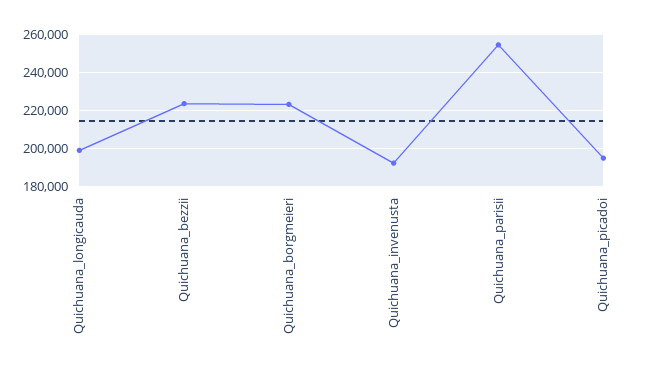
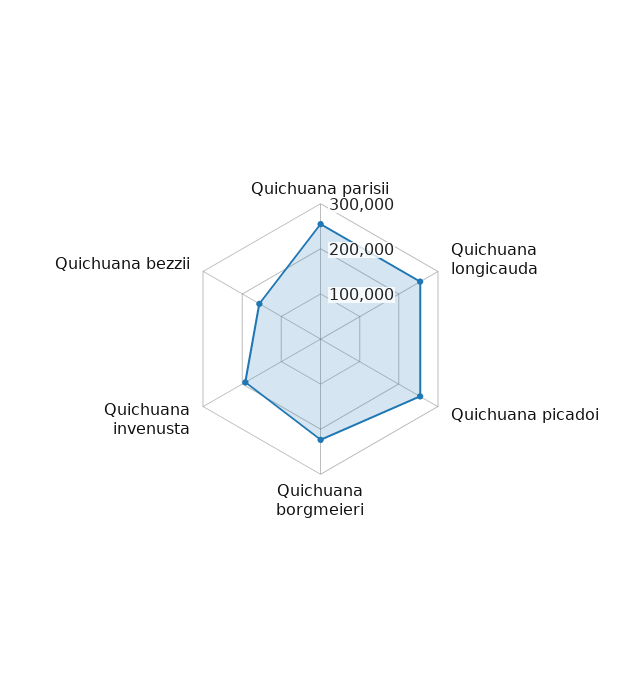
  {
-   "Quichuana_longicauda": 200000,
+   "Quichuana_longicauda": 260000,
-   "Quichuana_bezzii": 225000,
+   "Quichuana_bezzii": 160000,
    "Quichuana_borgmeieri": 225000,
    "Quichuana_invenusta": 190000,
    "Quichuana_parisii": 255000,
-   "Quichuana_picadoi": 195000
+   "Quichuana_picadoi": 260000
  }

